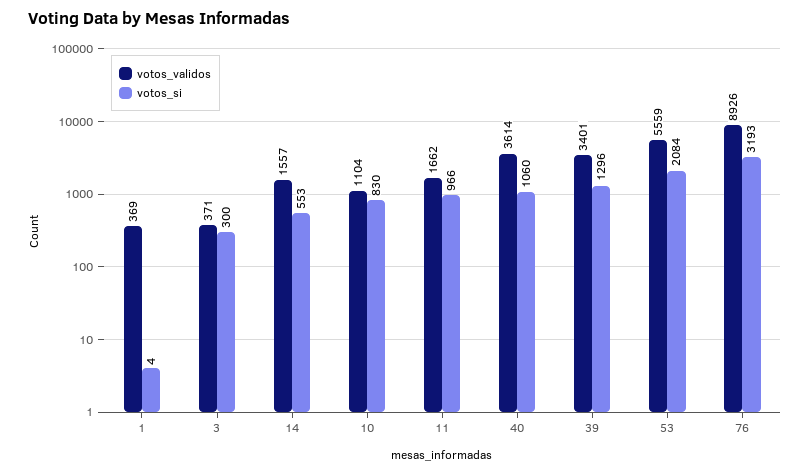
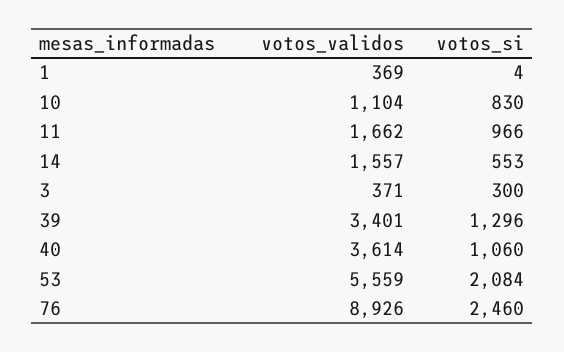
  {
    "votos_validos": {
      "1": 369,
      "3": 371,
      "14": 1557,
      "10": 1104,
      "11": 1662,
      "40": 3614,
      "39": 3401,
      "53": 5559,
      "76": 8926
    },
    "votos_si": {
      "1": 4,
      "3": 300,
      "14": 553,
      "10": 830,
      "11": 966,
      "40": 1060,
      "39": 1296,
      "53": 2084,
-     "76": 3193
+     "76": 2460
    }
  }

